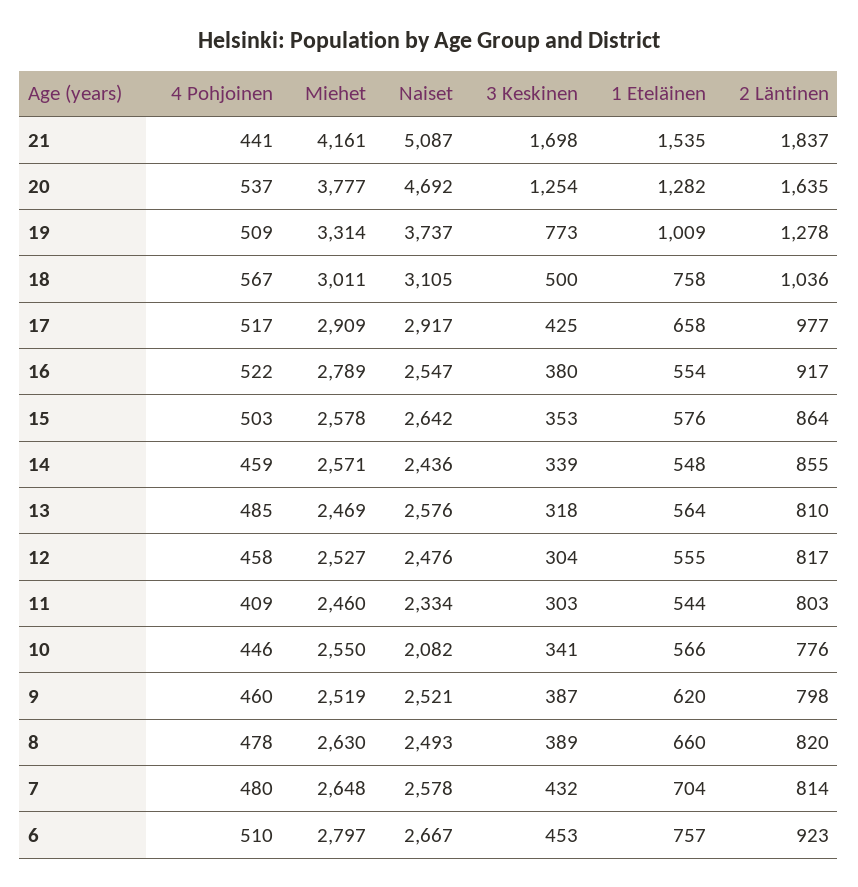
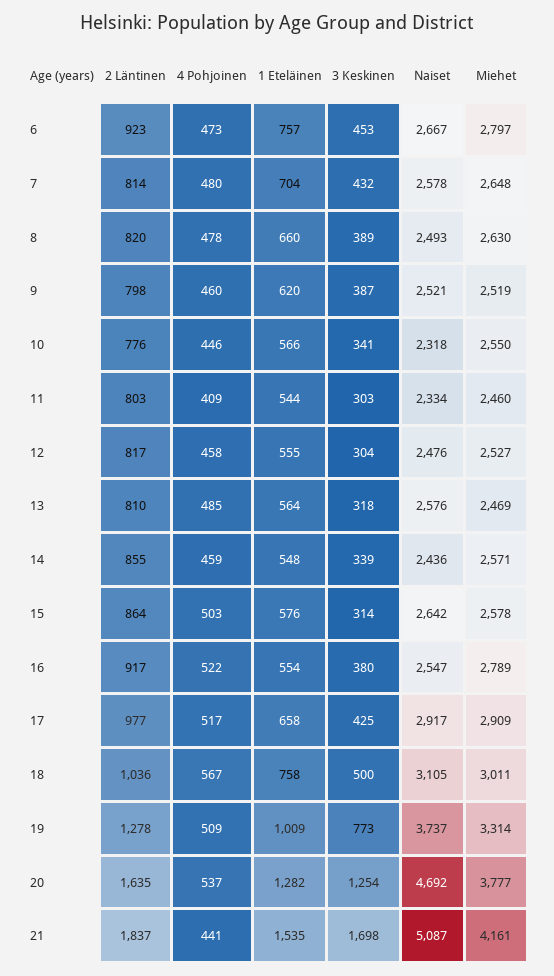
  {
    "4 Pohjoinen": {
      "21": 441,
      "20": 537,
      "19": 509,
      "18": 567,
      "17": 517,
      "16": 522,
      "15": 503,
      "14": 459,
      "13": 485,
      "12": 458,
      "11": 409,
      "10": 446,
      "9": 460,
      "8": 478,
      "7": 480,
-     "6": 510
+     "6": 473
    },
    "Miehet": {
      "21": 4161,
      "20": 3777,
      "19": 3314,
      "18": 3011,
      "17": 2909,
      "16": 2789,
      "15": 2578,
      "14": 2571,
      "13": 2469,
      "12": 2527,
      "11": 2460,
      "10": 2550,
      "9": 2519,
      "8": 2630,
      "7": 2648,
      "6": 2797
    },
    "Naiset": {
      "21": 5087,
      "20": 4692,
      "19": 3737,
      "18": 3105,
      "17": 2917,
      "16": 2547,
      "15": 2642,
      "14": 2436,
      "13": 2576,
      "12": 2476,
      "11": 2334,
-     "10": 2082,
+     "10": 2318,
      "9": 2521,
      "8": 2493,
      "7": 2578,
      "6": 2667
    },
    "3 Keskinen": {
      "21": 1698,
      "20": 1254,
      "19": 773,
      "18": 500,
      "17": 425,
      "16": 380,
-     "15": 353,
+     "15": 314,
      "14": 339,
      "13": 318,
      "12": 304,
      "11": 303,
      "10": 341,
      "9": 387,
      "8": 389,
      "7": 432,
      "6": 453
    },
    "1 Eteläinen": {
      "21": 1535,
      "20": 1282,
      "19": 1009,
      "18": 758,
      "17": 658,
      "16": 554,
      "15": 576,
      "14": 548,
      "13": 564,
      "12": 555,
      "11": 544,
      "10": 566,
      "9": 620,
      "8": 660,
      "7": 704,
      "6": 757
    },
    "2 Läntinen": {
      "21": 1837,
      "20": 1635,
      "19": 1278,
      "18": 1036,
      "17": 977,
      "16": 917,
      "15": 864,
      "14": 855,
      "13": 810,
      "12": 817,
      "11": 803,
      "10": 776,
      "9": 798,
      "8": 820,
      "7": 814,
      "6": 923
    }
  }

